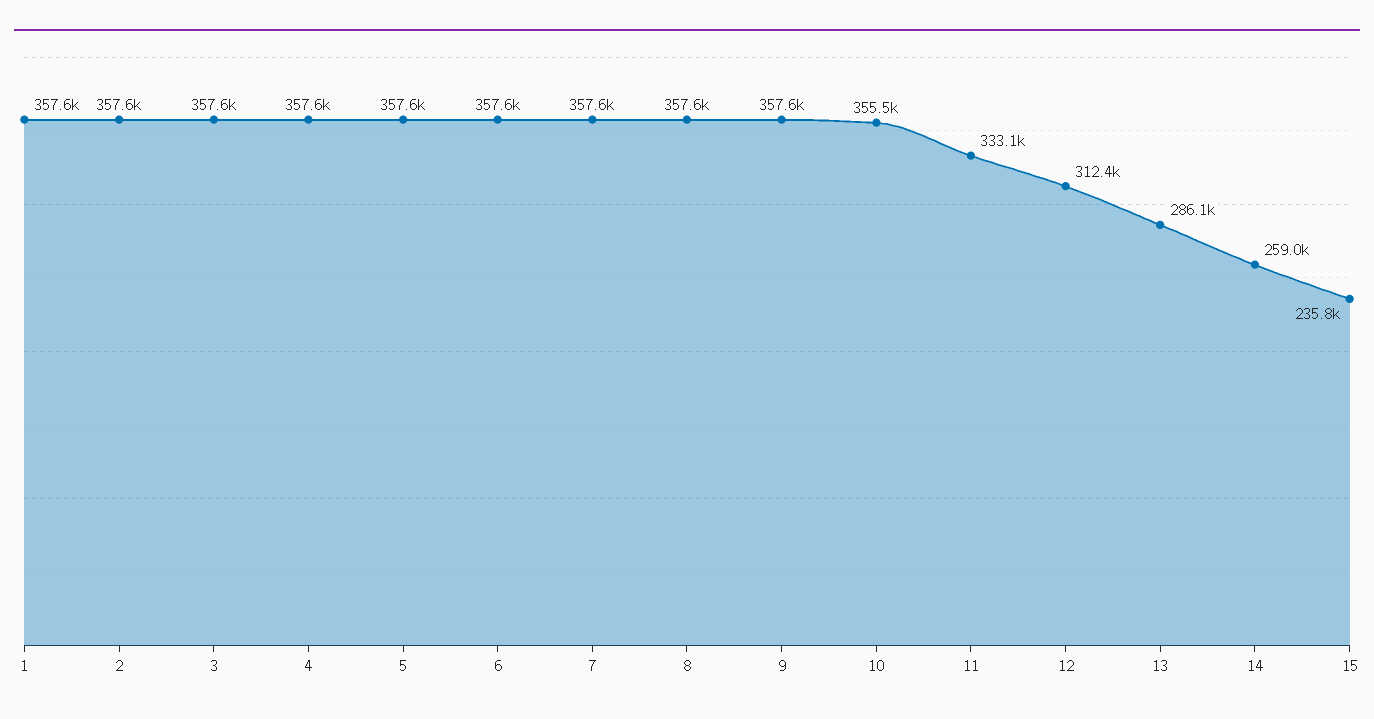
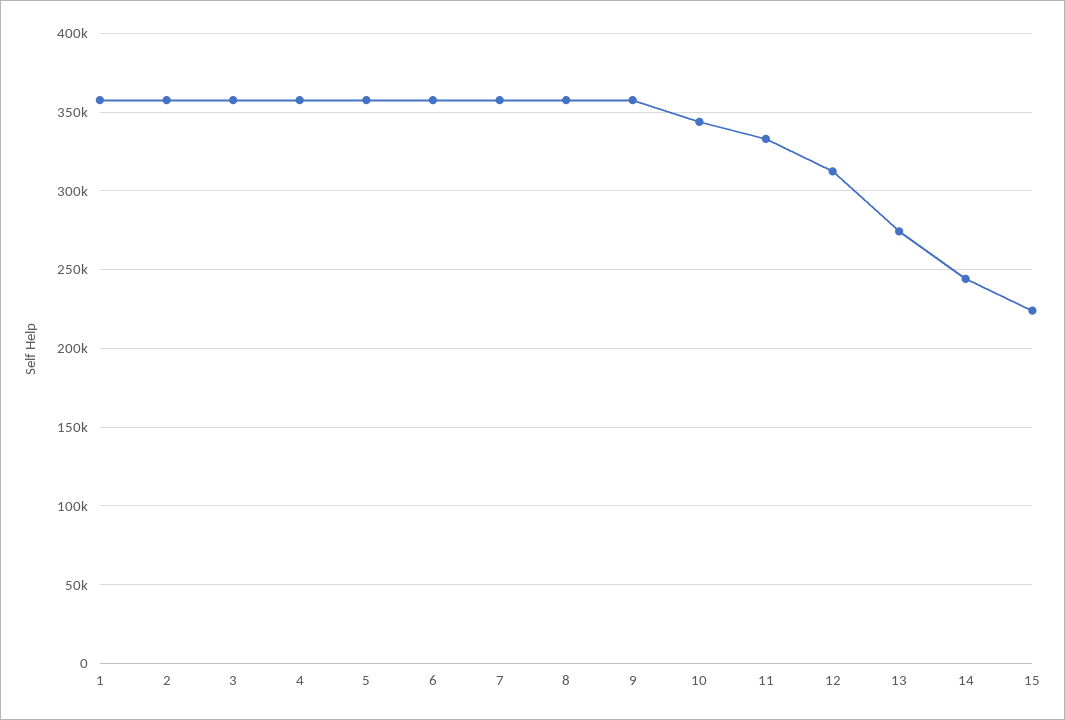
  {
    "1": 357600,
    "2": 357600,
    "3": 357600,
    "4": 357600,
    "5": 357600,
    "6": 357600,
    "7": 357600,
    "8": 357600,
    "9": 357600,
-   "10": 355500,
+   "10": 345000,
    "11": 333100,
    "12": 312400,
-   "13": 286100,
+   "13": 275000,
-   "14": 259000,
+   "14": 245000,
-   "15": 235800
+   "15": 225000
  }

